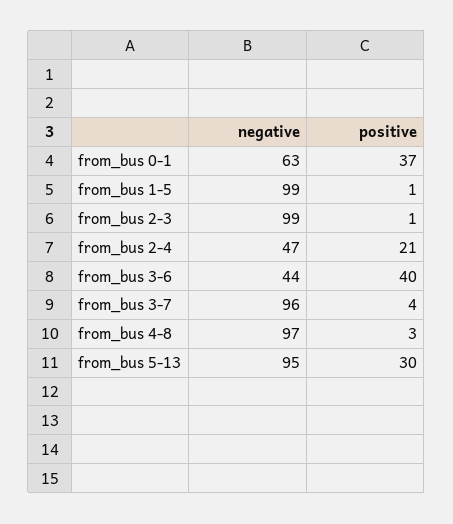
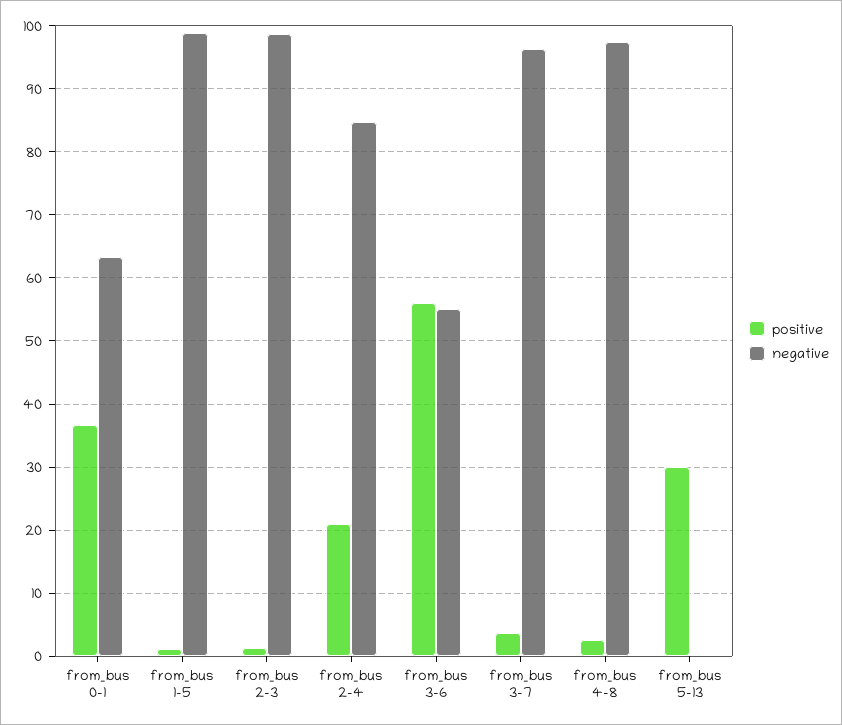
  {
    "negative": {
      "from_bus 0-1": 63,
      "from_bus 1-5": 99,
      "from_bus 2-3": 99,
-     "from_bus 2-4": 47,
+     "from_bus 2-4": 85,
-     "from_bus 3-6": 44,
+     "from_bus 3-6": 55,
      "from_bus 3-7": 96,
      "from_bus 4-8": 97,
-     "from_bus 5-13": 95
+     "from_bus 5-13": 0
    },
    "positive": {
      "from_bus 0-1": 37,
      "from_bus 1-5": 1,
      "from_bus 2-3": 1,
      "from_bus 2-4": 21,
-     "from_bus 3-6": 40,
+     "from_bus 3-6": 56,
      "from_bus 3-7": 4,
      "from_bus 4-8": 3,
      "from_bus 5-13": 30
    }
  }

